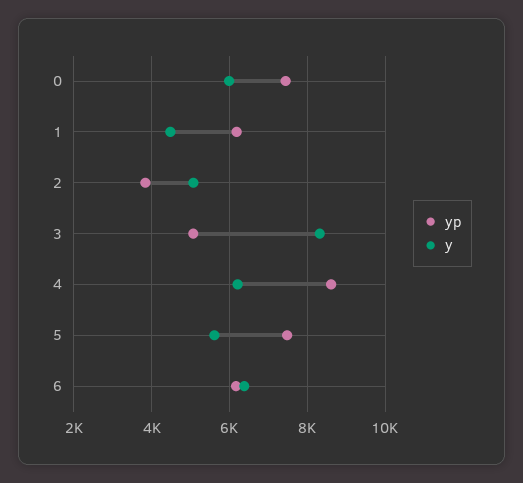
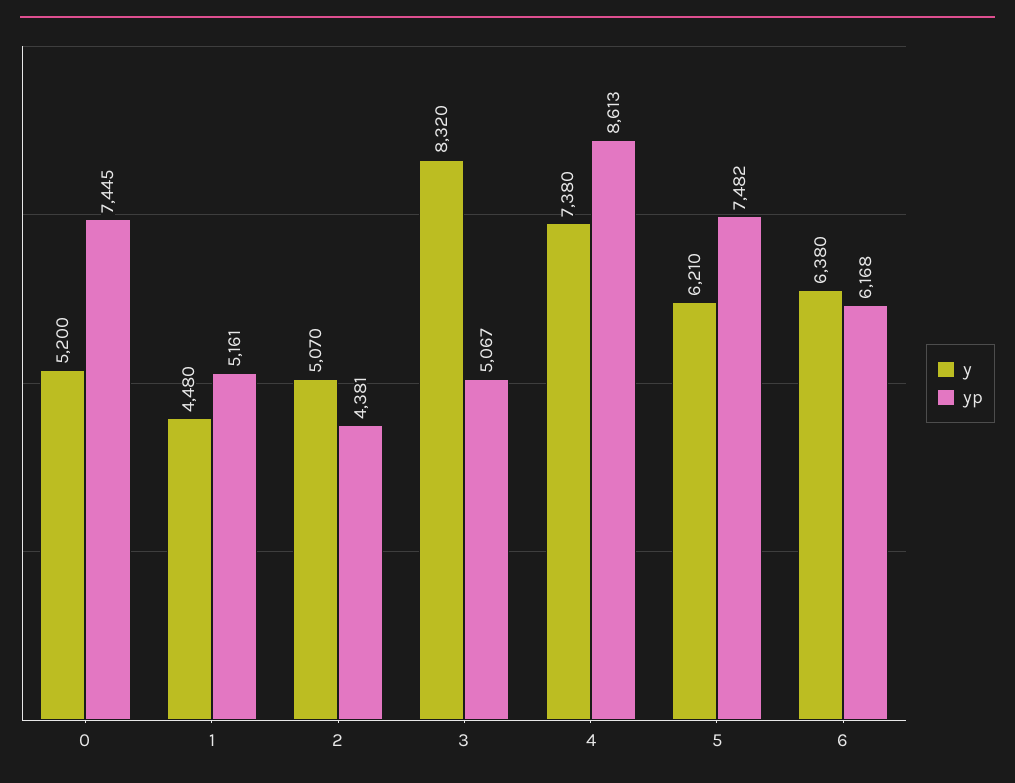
  {
    "yp": {
      "0": 7445,
-     "1": 6200,
+     "1": 5161,
-     "2": 3800,
+     "2": 4381,
      "3": 5067,
      "4": 8613,
      "5": 7482,
      "6": 6168
    },
    "y": {
-     "0": 6000,
+     "0": 5200,
      "1": 4480,
      "2": 5070,
      "3": 8320,
-     "4": 6200,
+     "4": 7380,
-     "5": 5600,
+     "5": 6210,
      "6": 6380
    }
  }

